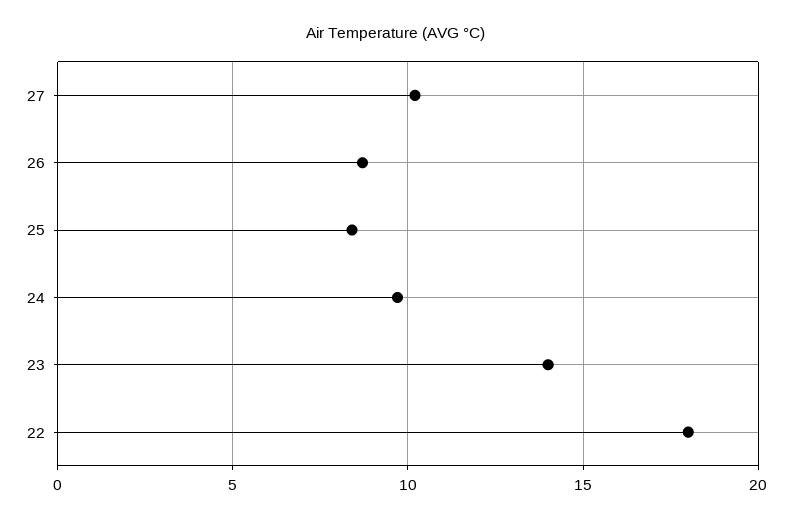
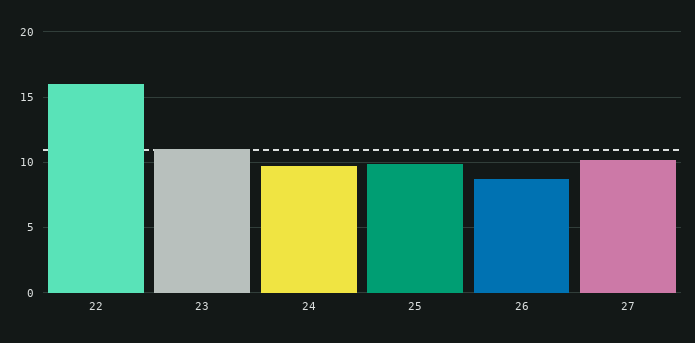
  {
    "27": 10,
    "26": 8.5,
-   "25": 8.5,
+   "25": 10,
    "24": 9.5,
-   "23": 14,
+   "23": 11,
-   "22": 18
+   "22": 16
  }

